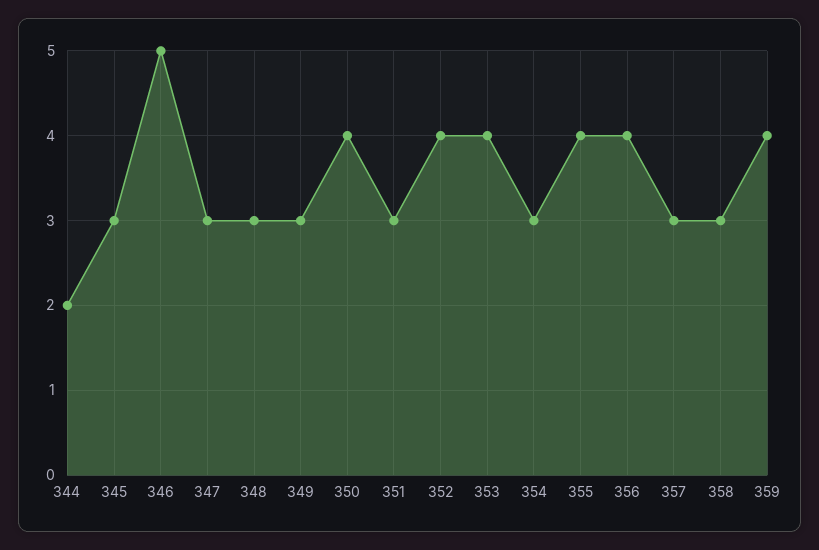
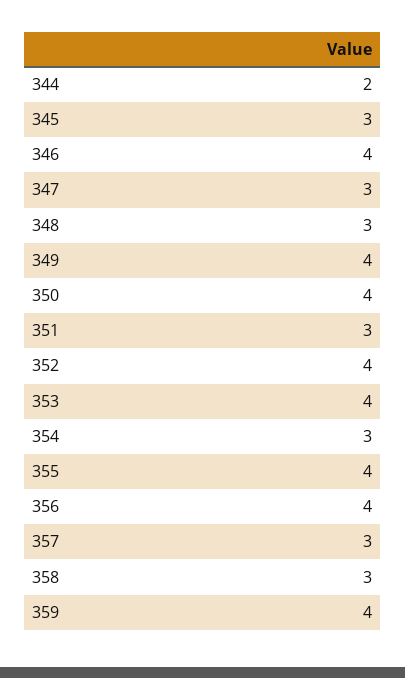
  {
    "344": 2,
    "345": 3,
-   "346": 5,
+   "346": 4,
    "347": 3,
    "348": 3,
-   "349": 3,
+   "349": 4,
    "350": 4,
    "351": 3,
    "352": 4,
    "353": 4,
    "354": 3,
    "355": 4,
    "356": 4,
    "357": 3,
    "358": 3,
    "359": 4
  }

